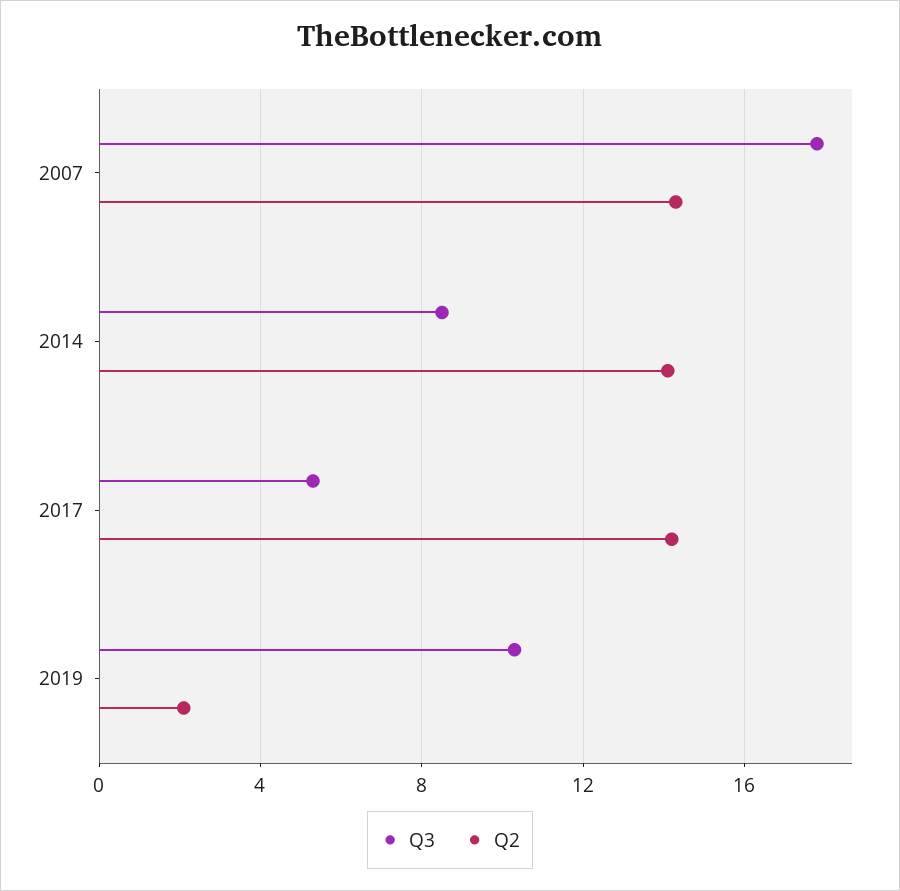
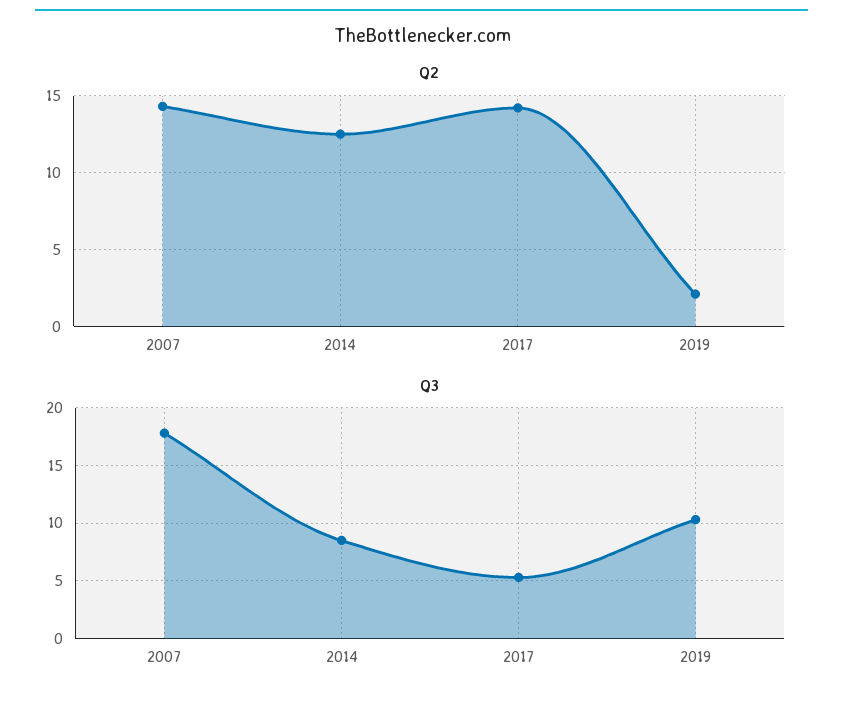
  {
    "Q3": {
      "2007": 18,
      "2014": 8.5,
      "2017": 5.5,
      "2019": 10.5
    },
    "Q2": {
      "2007": 14.5,
-     "2014": 14,
+     "2014": 12.5,
      "2017": 14,
      "2019": 2
    }
  }

